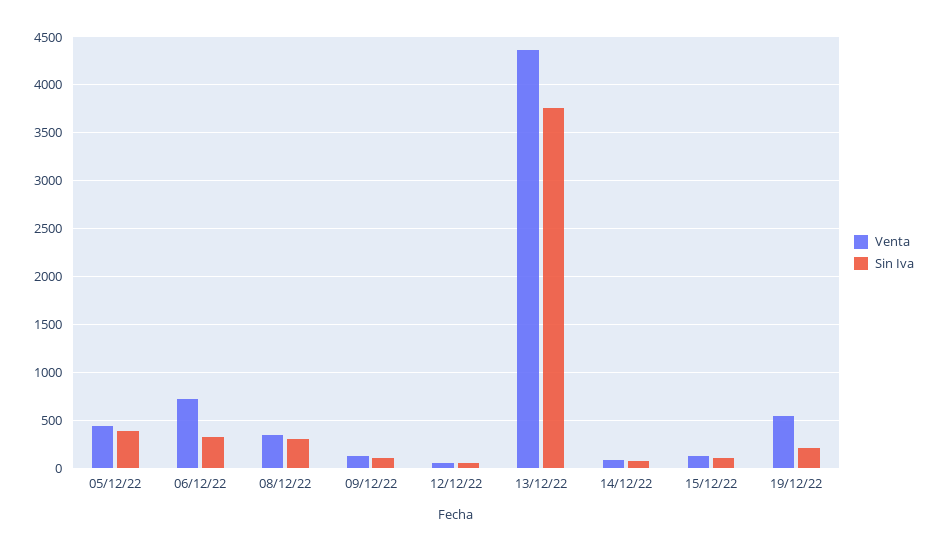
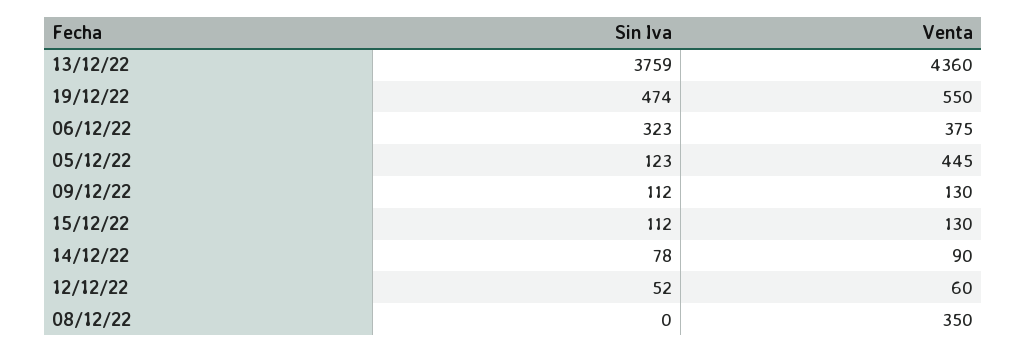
  {
    "Venta": {
      "05/12/22": 445,
-     "06/12/22": 700,
+     "06/12/22": 375,
      "08/12/22": 350,
      "09/12/22": 130,
      "12/12/22": 60,
      "13/12/22": 4360,
      "14/12/22": 90,
      "15/12/22": 130,
      "19/12/22": 550
    },
    "Sin Iva": {
-     "05/12/22": 400,
+     "05/12/22": 123,
      "06/12/22": 323,
-     "08/12/22": 300,
+     "08/12/22": 0,
      "09/12/22": 112,
      "12/12/22": 52,
      "13/12/22": 3759,
      "14/12/22": 78,
      "15/12/22": 112,
-     "19/12/22": 200
+     "19/12/22": 474
    }
  }

